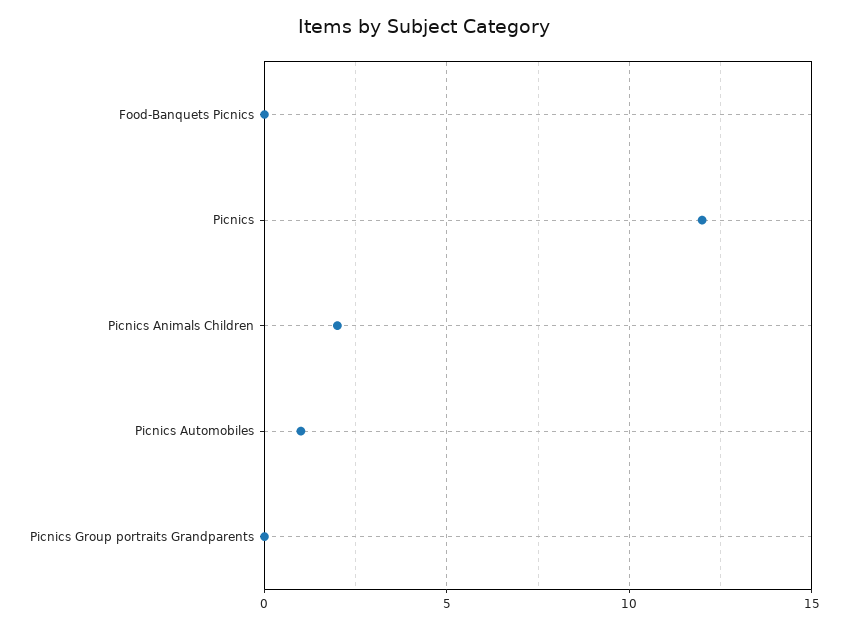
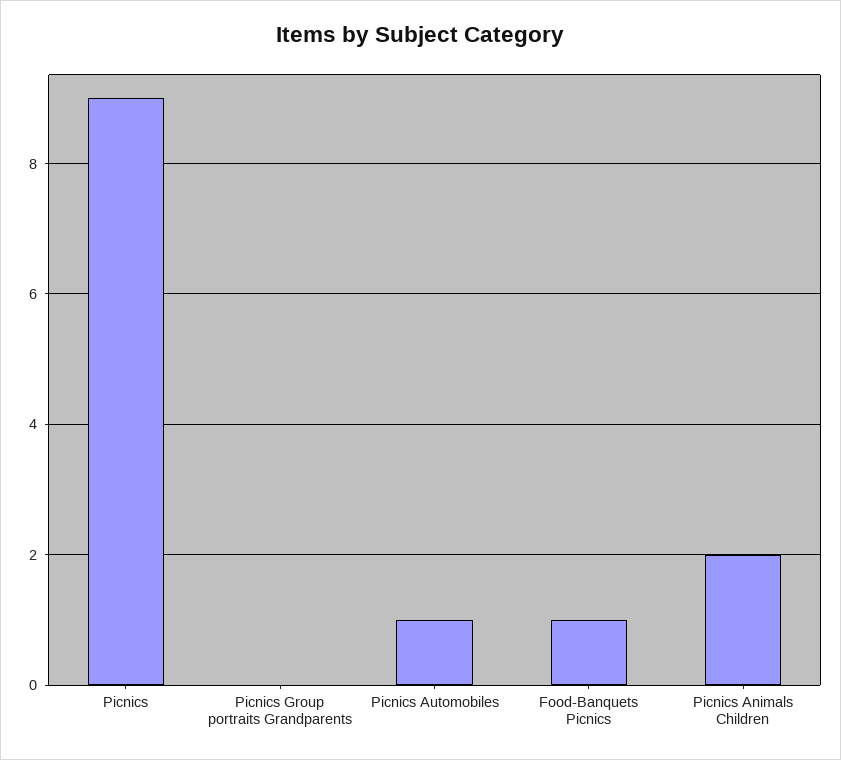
  {
-   "Food-Banquets Picnics": 0,
+   "Food-Banquets Picnics": 1,
-   "Picnics": 12,
+   "Picnics": 9,
    "Picnics Animals Children": 2,
    "Picnics Automobiles": 1,
    "Picnics Group portraits Grandparents": 0
  }

